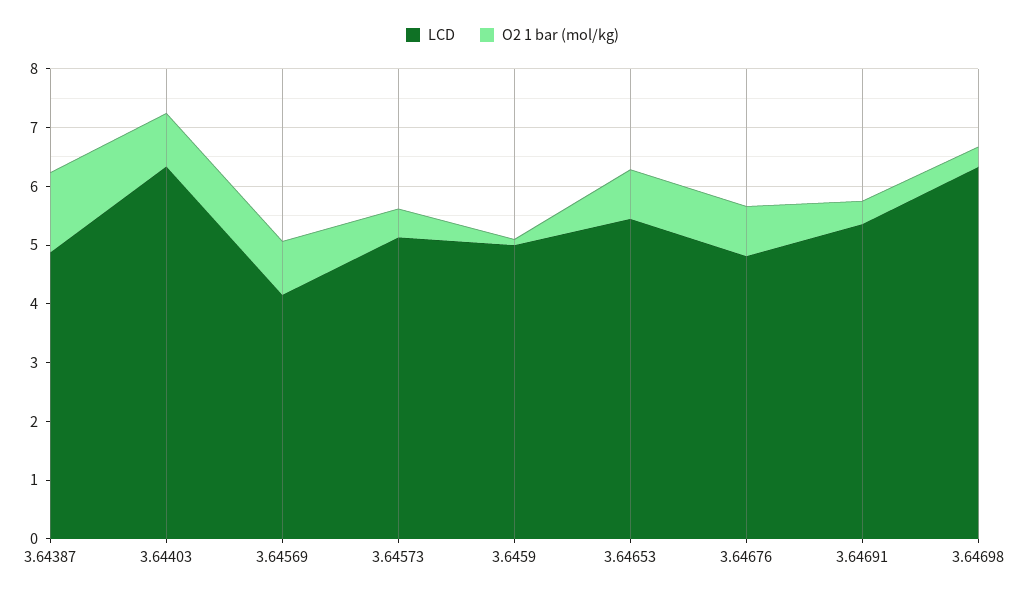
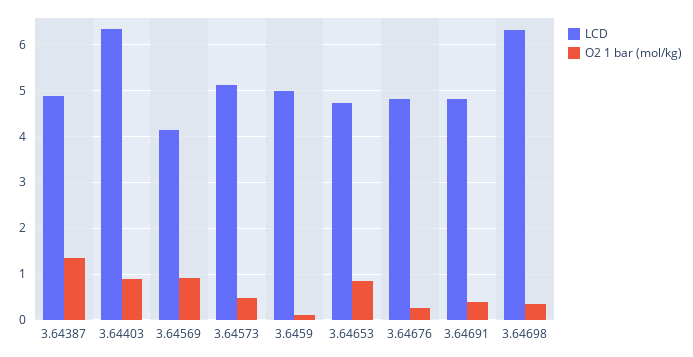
  {
    "LCD": {
      "3.64387": 4.8,
      "3.64403": 6.4,
      "3.64569": 4.2,
      "3.64573": 5.2,
      "3.6459": 5,
-     "3.64653": 5.4,
+     "3.64653": 4.8,
      "3.64676": 4.8,
-     "3.64691": 5.4,
+     "3.64691": 4.8,
      "3.64698": 6.4
    },
    "O2 1 bar (mol/kg)": {
      "3.64387": 1.4,
      "3.64403": 1,
      "3.64569": 1,
      "3.64573": 0.4,
      "3.6459": 0,
      "3.64653": 0.8,
-     "3.64676": 0.8,
+     "3.64676": 0.2,
      "3.64691": 0.4,
      "3.64698": 0.4
    }
  }

